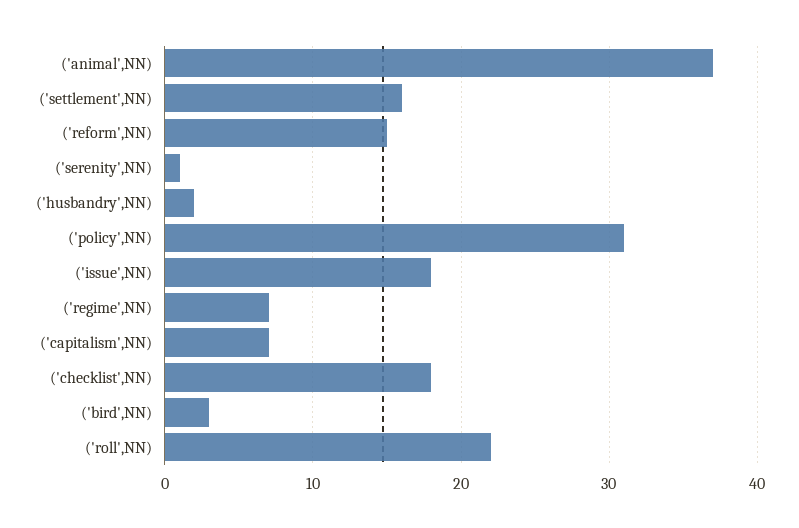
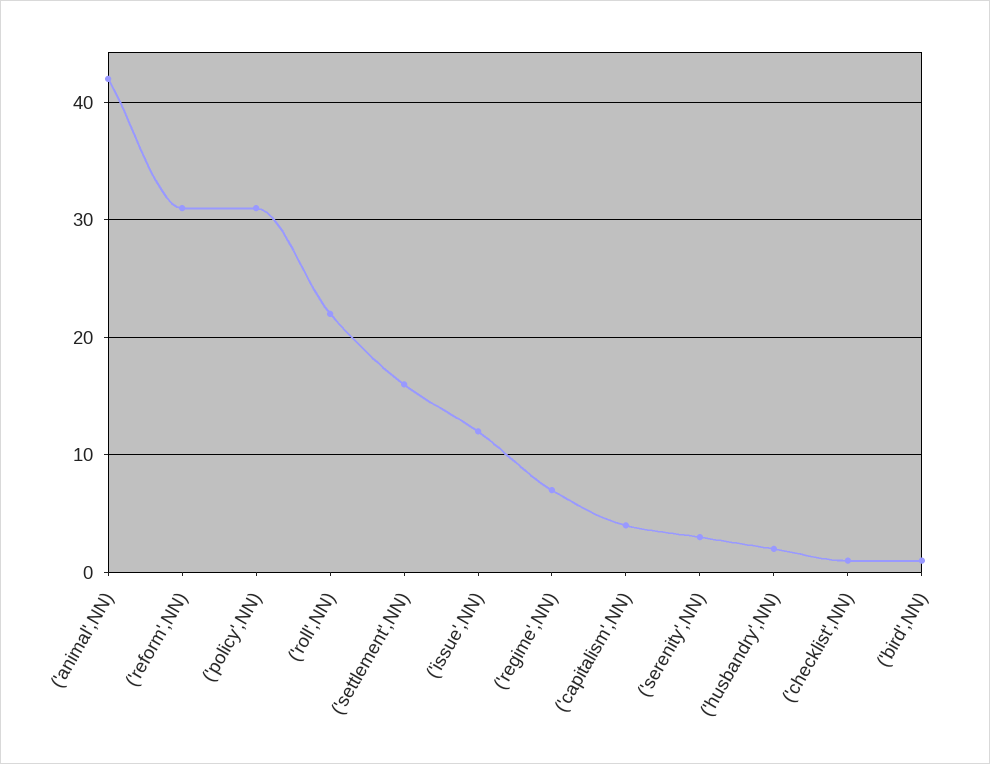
  {
-   "('animal',NN)": 37,
+   "('animal',NN)": 42,
    "('settlement',NN)": 16,
-   "('reform',NN)": 15,
+   "('reform',NN)": 31,
-   "('serenity',NN)": 1,
+   "('serenity',NN)": 3,
    "('husbandry',NN)": 2,
    "('policy',NN)": 31,
-   "('issue',NN)": 18,
+   "('issue',NN)": 12,
    "('regime',NN)": 7,
-   "('capitalism',NN)": 7,
+   "('capitalism',NN)": 4,
-   "('checklist',NN)": 18,
+   "('checklist',NN)": 1,
-   "('bird',NN)": 3,
+   "('bird',NN)": 1,
    "('roll',NN)": 22
  }

